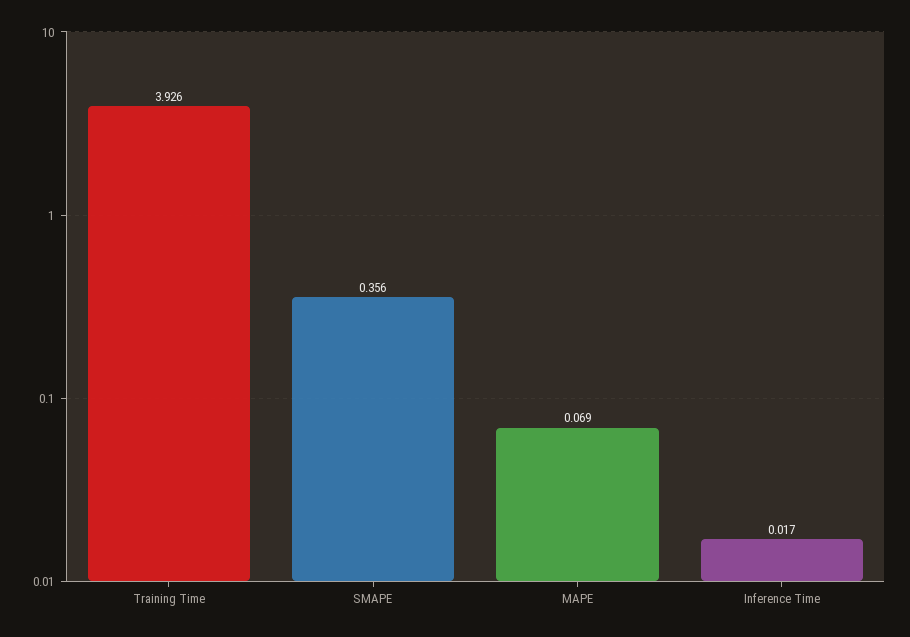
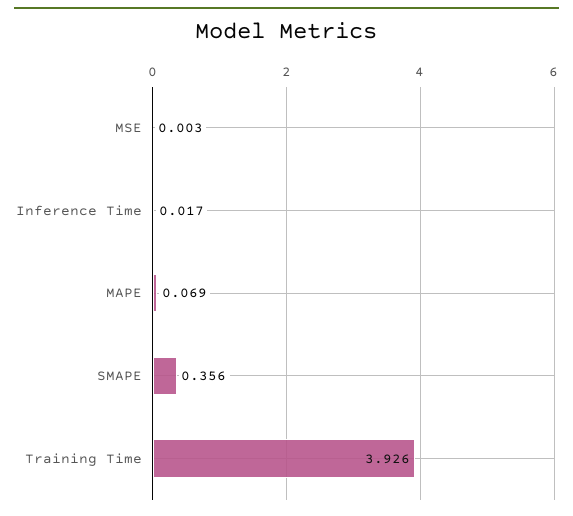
  {
    "Training Time": 3.926,
    "SMAPE": 0.356,
    "MAPE": 0.069,
-   "Inference Time": 0.017
+   "Inference Time": 0.017,
+   "MSE": 0.003
  }

